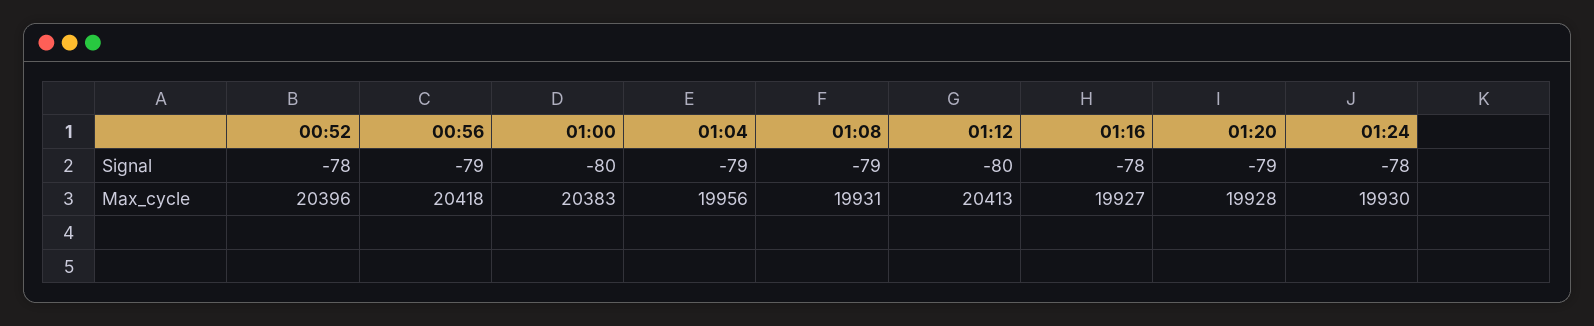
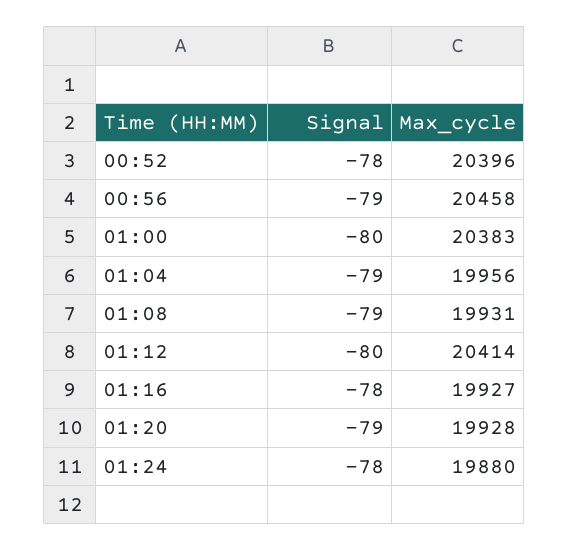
  {
    "00:52": {
      "Signal": -78,
      "Max_cycle": 20396
    },
    "00:56": {
      "Signal": -79,
-     "Max_cycle": 20418
+     "Max_cycle": 20458
    },
    "01:00": {
      "Signal": -80,
      "Max_cycle": 20383
    },
    "01:04": {
      "Signal": -79,
      "Max_cycle": 19956
    },
    "01:08": {
      "Signal": -79,
      "Max_cycle": 19931
    },
    "01:12": {
      "Signal": -80,
-     "Max_cycle": 20413
+     "Max_cycle": 20414
    },
    "01:16": {
      "Signal": -78,
      "Max_cycle": 19927
    },
    "01:20": {
      "Signal": -79,
      "Max_cycle": 19928
    },
    "01:24": {
      "Signal": -78,
-     "Max_cycle": 19930
+     "Max_cycle": 19880
    }
  }

